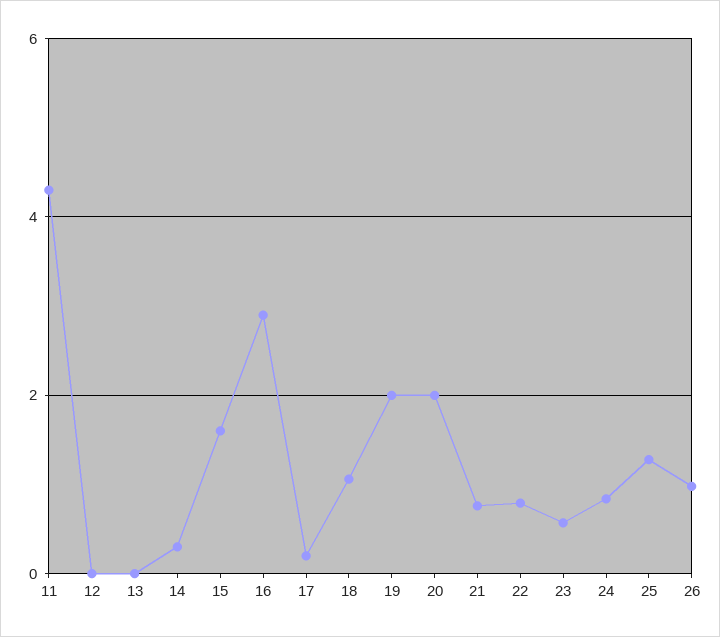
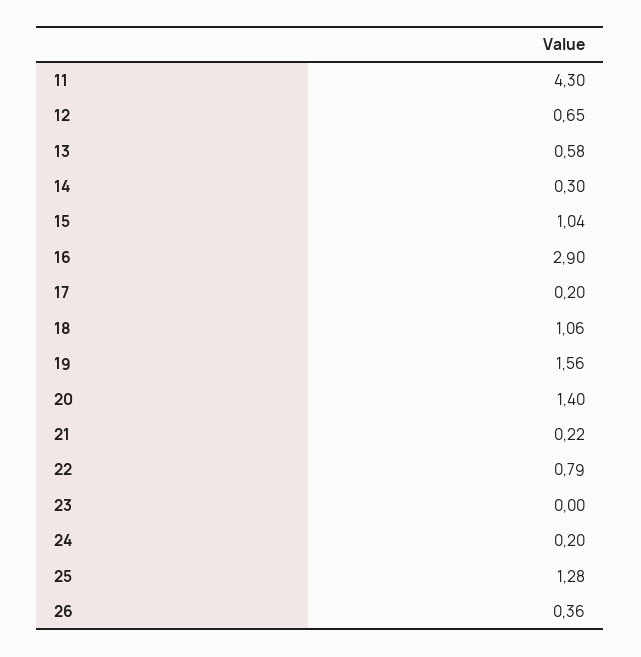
  {
    "11": 4.3,
-   "12": 0,
+   "12": 0.65,
-   "13": 0,
+   "13": 0.58,
    "14": 0.3,
-   "15": 1.6,
+   "15": 1.04,
    "16": 2.9,
    "17": 0.2,
    "18": 1.06,
-   "19": 2,
+   "19": 1.56,
-   "20": 2,
+   "20": 1.4,
-   "21": 0.8,
+   "21": 0.22,
    "22": 0.79,
-   "23": 0.6,
+   "23": 0,
-   "24": 0.8,
+   "24": 0.2,
    "25": 1.28,
-   "26": 1
+   "26": 0.36
  }

